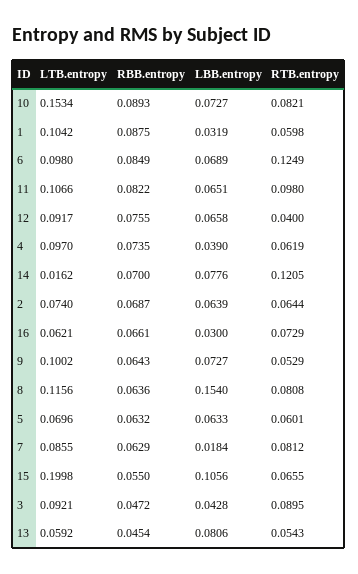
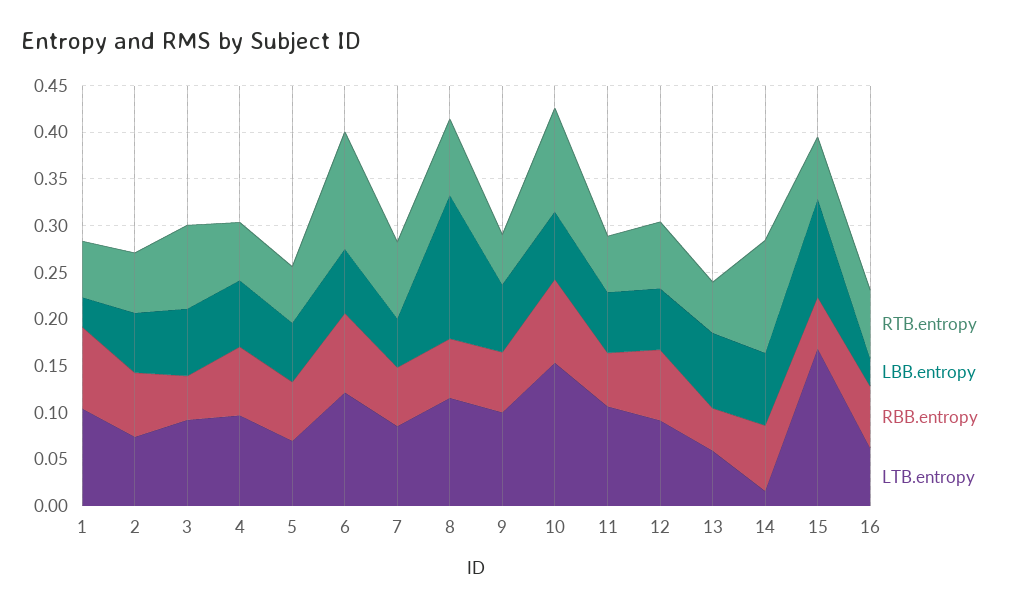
  {
    "LTB.entropy": {
      "10": 0.1534,
      "1": 0.1042,
-     "6": 0.098,
+     "6": 0.12,
      "11": 0.1066,
      "12": 0.0917,
      "4": 0.097,
      "14": 0.0162,
      "2": 0.074,
      "16": 0.0621,
      "9": 0.1002,
      "8": 0.1156,
      "5": 0.0696,
      "7": 0.0855,
-     "15": 0.1998,
+     "15": 0.17,
      "3": 0.0921,
      "13": 0.0592
    },
    "RBB.entropy": {
      "10": 0.0893,
      "1": 0.0875,
      "6": 0.0849,
-     "11": 0.0822,
+     "11": 0.06,
      "12": 0.0755,
      "4": 0.0735,
      "14": 0.07,
      "2": 0.0687,
      "16": 0.0661,
      "9": 0.0643,
      "8": 0.0636,
      "5": 0.0632,
      "7": 0.0629,
      "15": 0.055,
      "3": 0.0472,
      "13": 0.0454
    },
    "LBB.entropy": {
      "10": 0.0727,
      "1": 0.0319,
      "6": 0.0689,
      "11": 0.0651,
      "12": 0.0658,
-     "4": 0.039,
+     "4": 0.07,
      "14": 0.0776,
      "2": 0.0639,
      "16": 0.03,
      "9": 0.0727,
      "8": 0.154,
      "5": 0.0633,
-     "7": 0.0184,
+     "7": 0.05,
      "15": 0.1056,
-     "3": 0.0428,
+     "3": 0.07,
      "13": 0.0806
    },
    "RTB.entropy": {
-     "10": 0.0821,
+     "10": 0.11,
      "1": 0.0598,
      "6": 0.1249,
-     "11": 0.098,
+     "11": 0.06,
-     "12": 0.04,
+     "12": 0.07,
      "4": 0.0619,
      "14": 0.1205,
      "2": 0.0644,
      "16": 0.0729,
      "9": 0.0529,
      "8": 0.0808,
      "5": 0.0601,
      "7": 0.0812,
      "15": 0.0655,
      "3": 0.0895,
      "13": 0.0543
    }
  }

